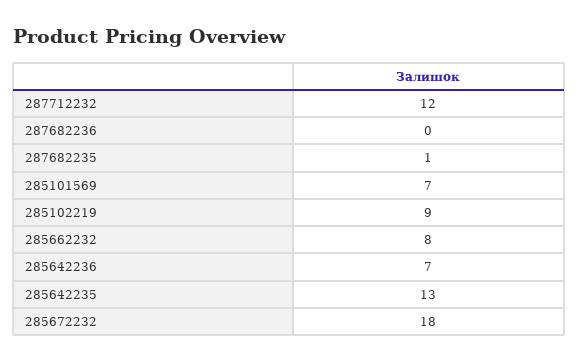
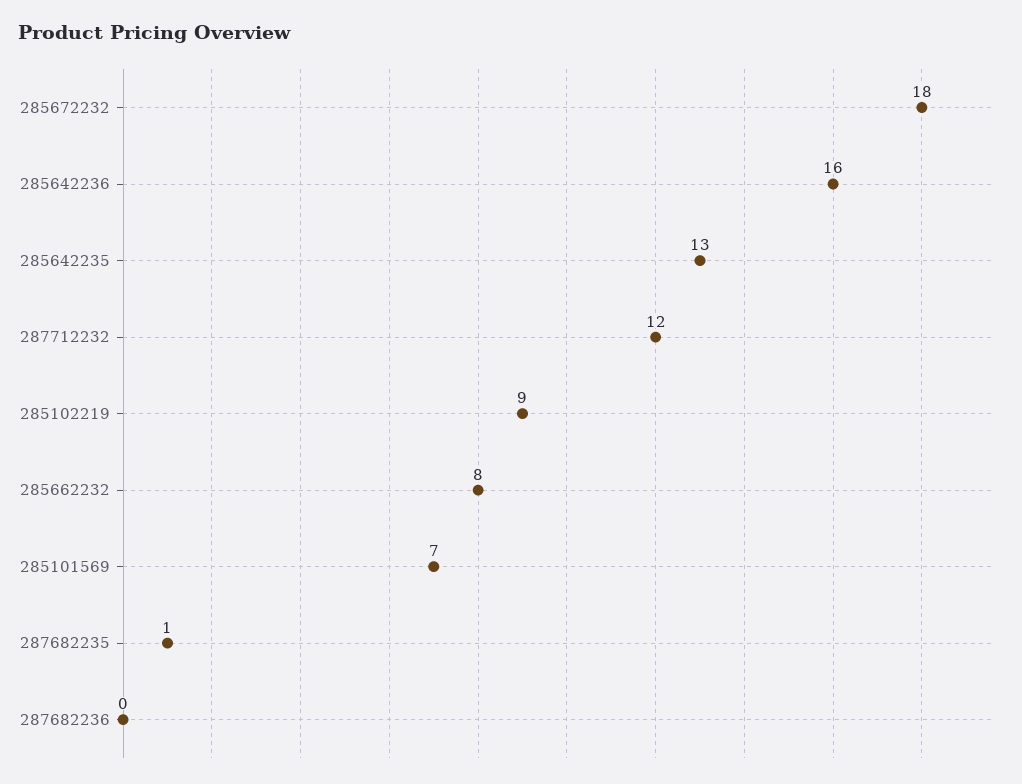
  {
    "287712232": 12,
    "287682236": 0,
    "287682235": 1,
    "285101569": 7,
    "285102219": 9,
    "285662232": 8,
-   "285642236": 7,
+   "285642236": 16,
    "285642235": 13,
    "285672232": 18
  }

